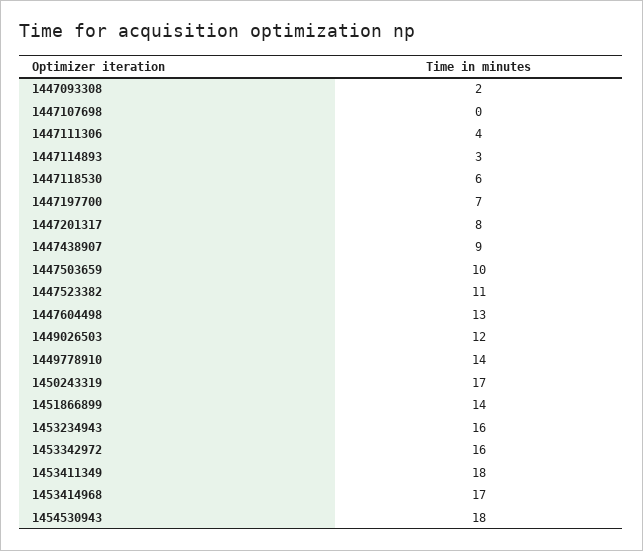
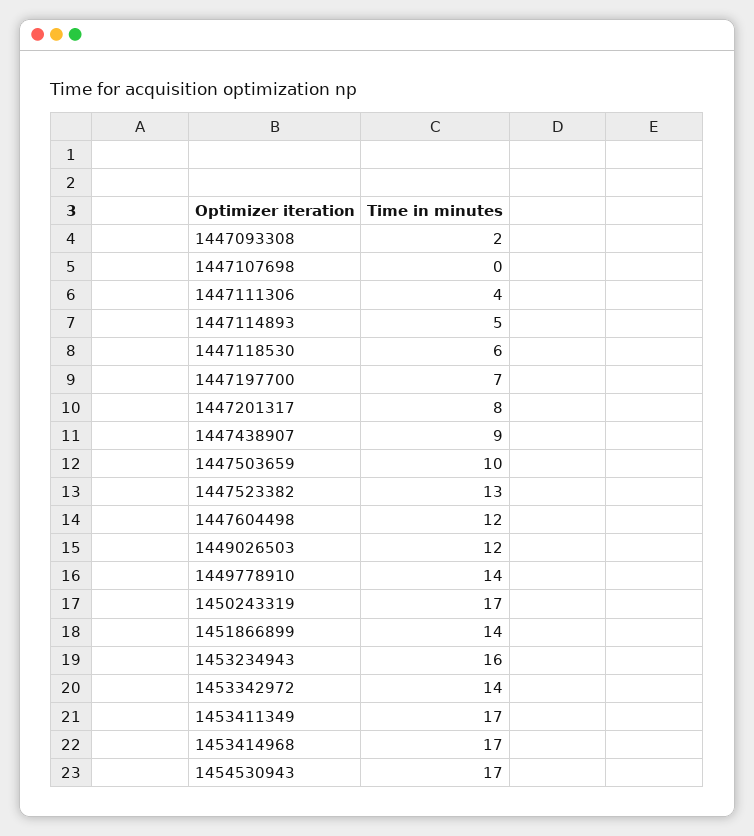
  {
    "1447093308": 2,
    "1447107698": 0,
    "1447111306": 4,
-   "1447114893": 3,
+   "1447114893": 5,
    "1447118530": 6,
    "1447197700": 7,
    "1447201317": 8,
    "1447438907": 9,
    "1447503659": 10,
-   "1447523382": 11,
+   "1447523382": 13,
-   "1447604498": 13,
+   "1447604498": 12,
    "1449026503": 12,
    "1449778910": 14,
    "1450243319": 17,
    "1451866899": 14,
    "1453234943": 16,
-   "1453342972": 16,
+   "1453342972": 14,
-   "1453411349": 18,
+   "1453411349": 17,
    "1453414968": 17,
-   "1454530943": 18
+   "1454530943": 17
  }

